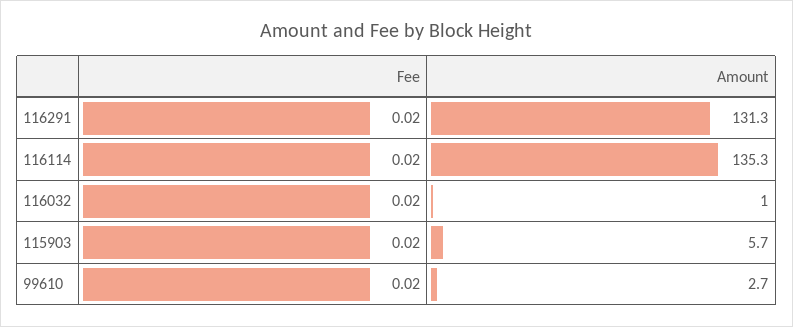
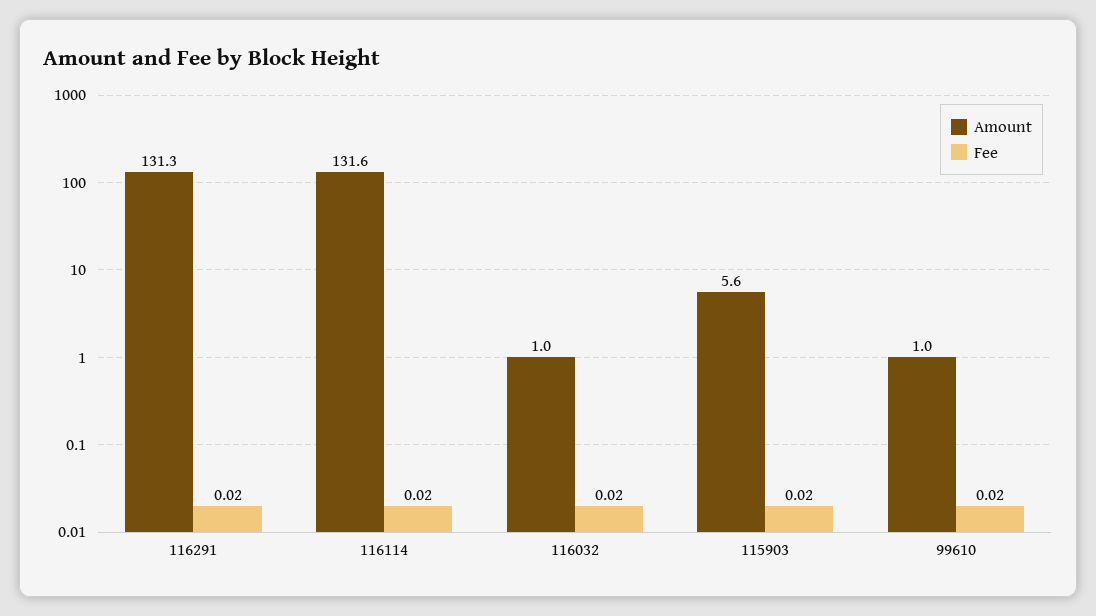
  {
    "Fee": {
      "116291": 0.02,
      "116114": 0.02,
      "116032": 0.02,
      "115903": 0.02,
      "99610": 0.02
    },
    "Amount": {
      "116291": 131.3,
-     "116114": 135.3,
+     "116114": 131.6,
      "116032": 1,
-     "115903": 5.7,
+     "115903": 5.6,
-     "99610": 2.7
+     "99610": 1
    }
  }

